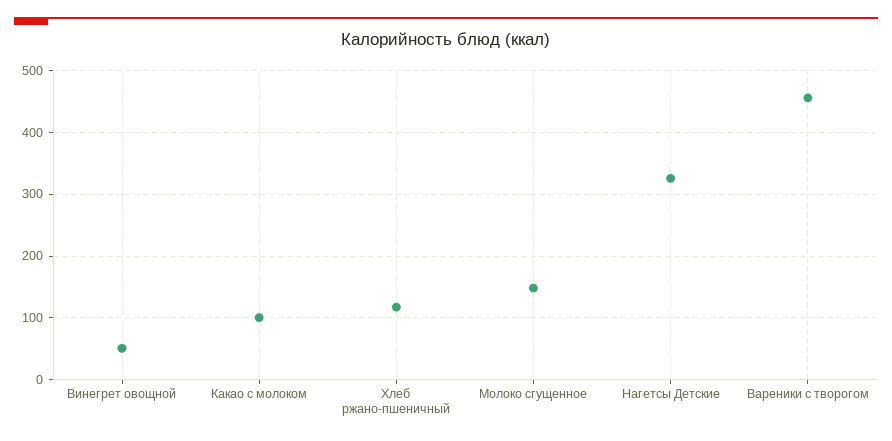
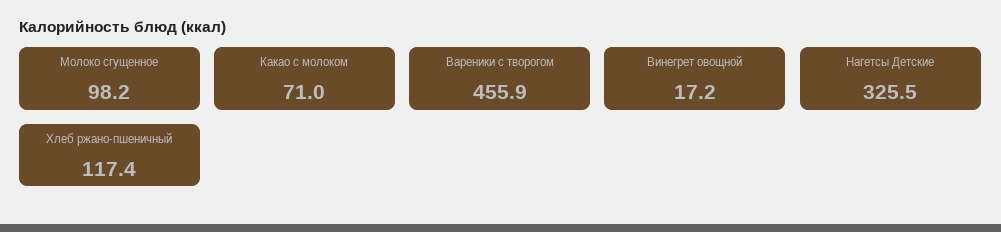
  {
-   "Винегрет овощной": 50,
+   "Винегрет овощной": 17.2,
-   "Какао с молоком": 100,
+   "Какао с молоком": 71,
    "Хлеб ржано-пшеничный": 117.4,
-   "Молоко сгущенное": 150,
+   "Молоко сгущенное": 98.2,
    "Нагетсы Детские": 325.5,
    "Вареники с творогом": 455.9
  }

